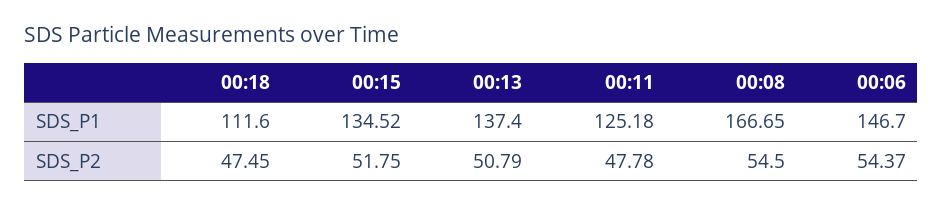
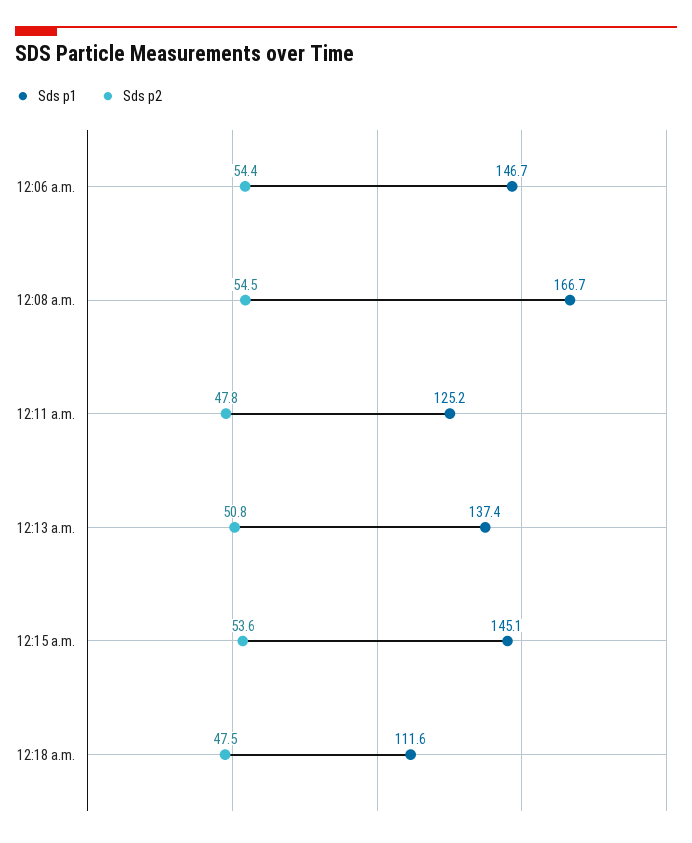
  {
    "SDS_P1": {
      "00:18": 111.6,
-     "00:15": 134.52,
+     "00:15": 145.1,
      "00:13": 137.4,
      "00:11": 125.18,
      "00:08": 166.65,
      "00:06": 146.7
    },
    "SDS_P2": {
      "00:18": 47.45,
-     "00:15": 51.75,
+     "00:15": 53.6,
      "00:13": 50.79,
      "00:11": 47.78,
      "00:08": 54.5,
      "00:06": 54.37
    }
  }

